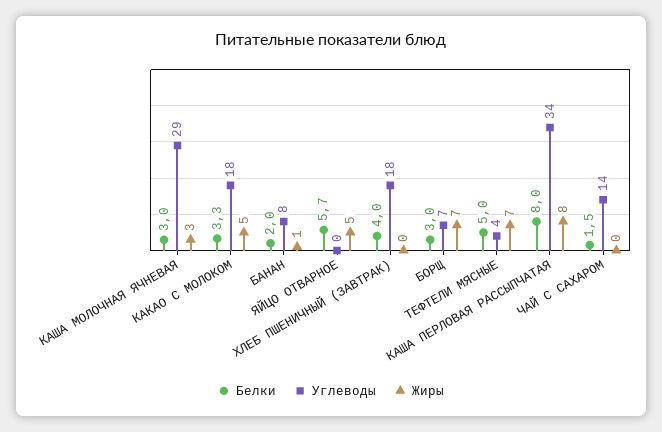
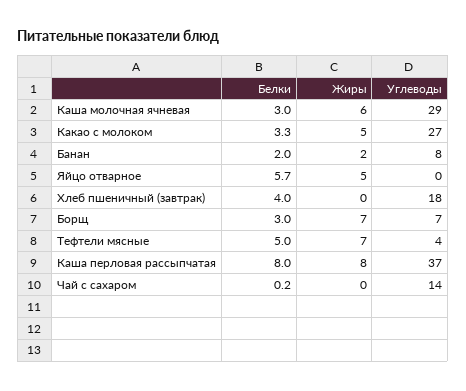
  {
    "Белки": {
      "КАША МОЛОЧНАЯ ЯЧНЕВАЯ": 3,
      "КАКАО С МОЛОКОМ": 3.3,
      "БАНАН": 2,
      "ЯЙЦО ОТВАРНОЕ": 5.7,
      "ХЛЕБ ПШЕНИЧНЫЙ (ЗАВТРАК)": 4,
      "БОРЩ": 3,
      "ТЕФТЕЛИ МЯСНЫЕ": 5,
      "КАША ПЕРЛОВАЯ РАССЫПЧАТАЯ": 8,
-     "ЧАЙ С САХАРОМ": 1.5
+     "ЧАЙ С САХАРОМ": 0.2
    },
    "Углеводы": {
      "КАША МОЛОЧНАЯ ЯЧНЕВАЯ": 29,
-     "КАКАО С МОЛОКОМ": 18,
+     "КАКАО С МОЛОКОМ": 27,
      "БАНАН": 8,
      "ЯЙЦО ОТВАРНОЕ": 0,
      "ХЛЕБ ПШЕНИЧНЫЙ (ЗАВТРАК)": 18,
      "БОРЩ": 7,
      "ТЕФТЕЛИ МЯСНЫЕ": 4,
-     "КАША ПЕРЛОВАЯ РАССЫПЧАТАЯ": 34,
+     "КАША ПЕРЛОВАЯ РАССЫПЧАТАЯ": 37,
      "ЧАЙ С САХАРОМ": 14
    },
    "Жиры": {
-     "КАША МОЛОЧНАЯ ЯЧНЕВАЯ": 3,
+     "КАША МОЛОЧНАЯ ЯЧНЕВАЯ": 6,
      "КАКАО С МОЛОКОМ": 5,
-     "БАНАН": 1,
+     "БАНАН": 2,
      "ЯЙЦО ОТВАРНОЕ": 5,
      "ХЛЕБ ПШЕНИЧНЫЙ (ЗАВТРАК)": 0,
      "БОРЩ": 7,
      "ТЕФТЕЛИ МЯСНЫЕ": 7,
      "КАША ПЕРЛОВАЯ РАССЫПЧАТАЯ": 8,
      "ЧАЙ С САХАРОМ": 0
    }
  }

